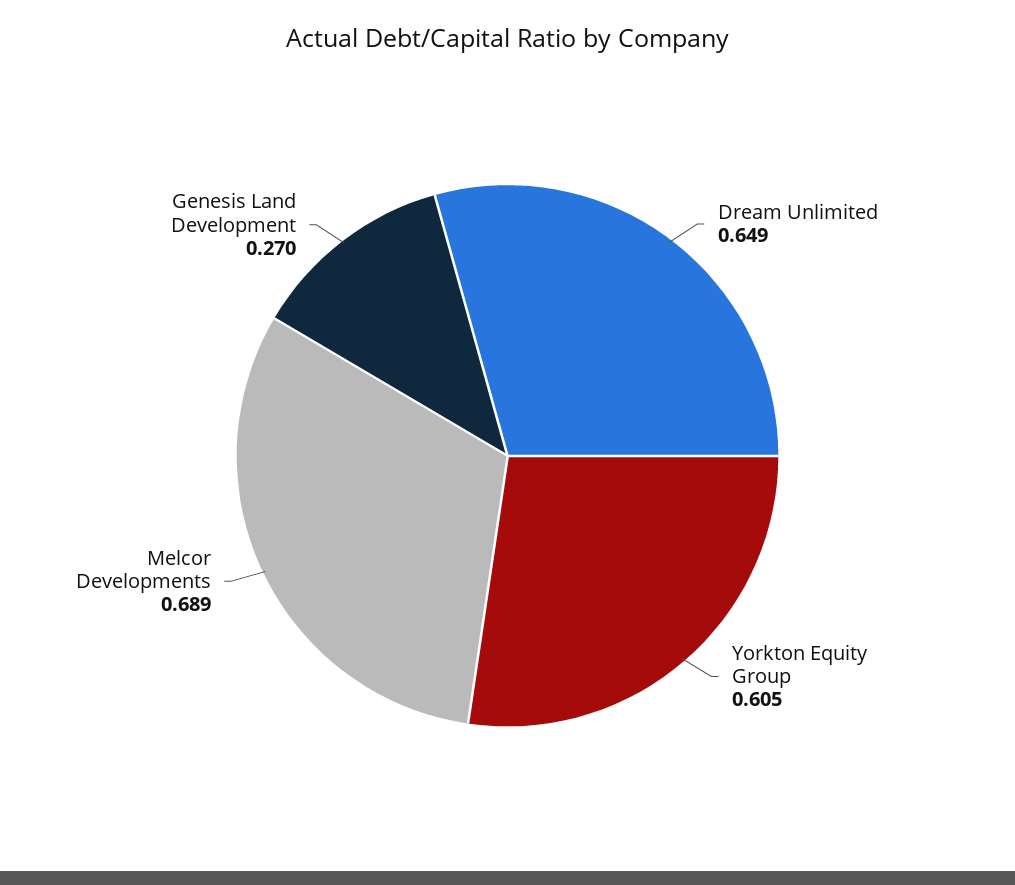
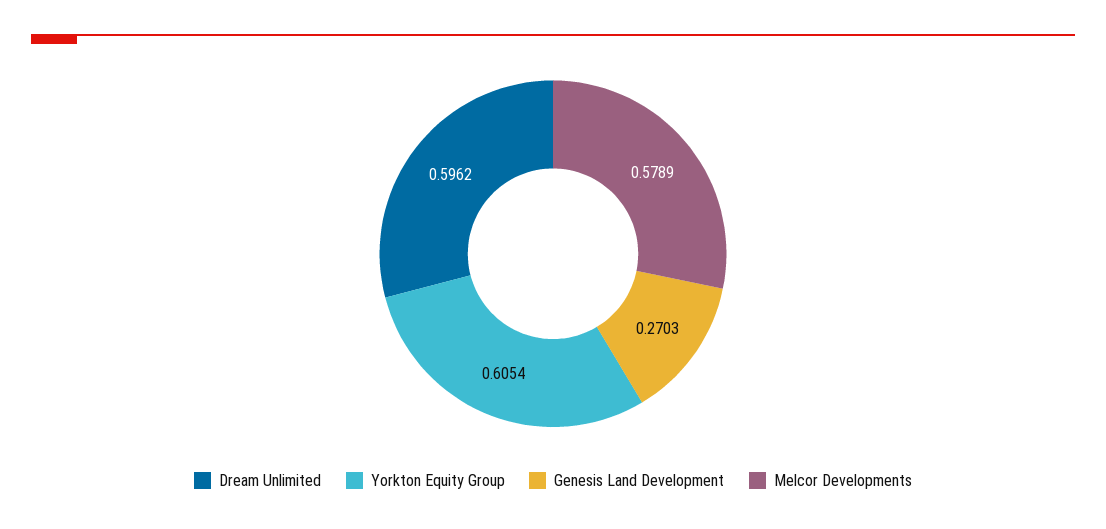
  {
-   "Dream Unlimited": 0.649,
+   "Dream Unlimited": 0.5962,
    "Yorkton Equity Group": 0.6054,
-   "Melcor Developments": 0.689,
+   "Melcor Developments": 0.5789,
    "Genesis Land Development": 0.2703
  }

